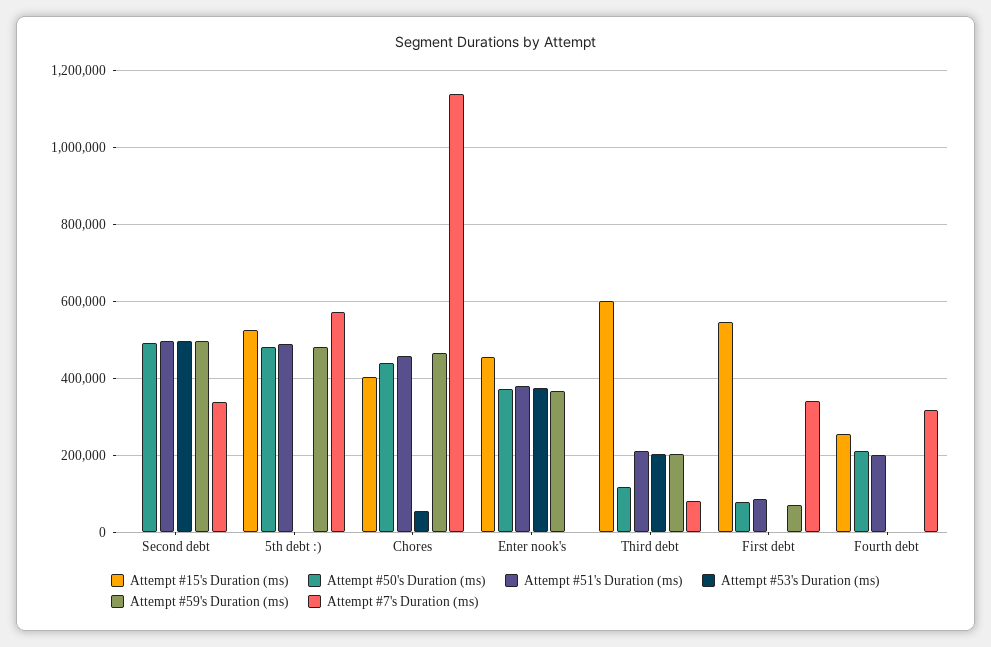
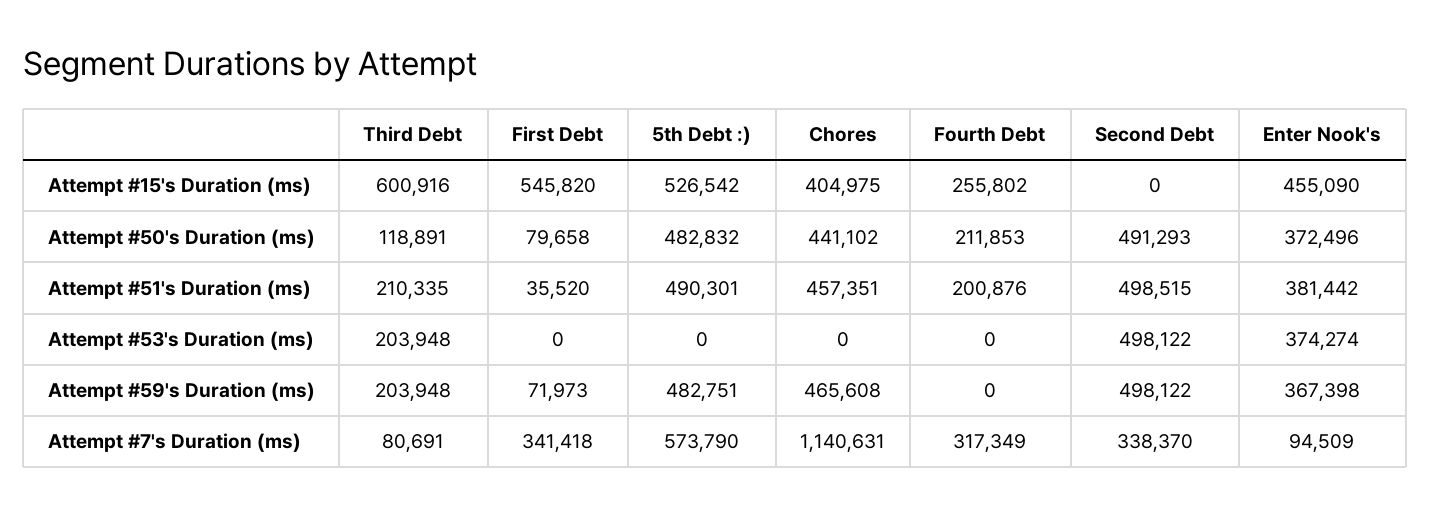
  {
    "Attempt #15's Duration (ms)": {
      "Second debt": 0,
      "5th debt :)": 526542,
      "Chores": 404975,
      "Enter nook's": 455090,
      "Third debt": 600916,
      "First debt": 545820,
      "Fourth debt": 255802
    },
    "Attempt #50's Duration (ms)": {
      "Second debt": 491293,
      "5th debt :)": 482832,
      "Chores": 441102,
      "Enter nook's": 372496,
      "Third debt": 118891,
      "First debt": 79658,
      "Fourth debt": 211853
    },
    "Attempt #51's Duration (ms)": {
      "Second debt": 498515,
      "5th debt :)": 490301,
      "Chores": 457351,
      "Enter nook's": 381442,
      "Third debt": 210335,
-     "First debt": 80000,
+     "First debt": 35520,
      "Fourth debt": 200876
    },
    "Attempt #53's Duration (ms)": {
      "Second debt": 498122,
      "5th debt :)": 0,
-     "Chores": 60000,
+     "Chores": 0,
      "Enter nook's": 374274,
      "Third debt": 203948,
      "First debt": 0,
      "Fourth debt": 0
    },
    "Attempt #59's Duration (ms)": {
      "Second debt": 498122,
      "5th debt :)": 482751,
      "Chores": 465608,
      "Enter nook's": 367398,
      "Third debt": 203948,
      "First debt": 71973,
      "Fourth debt": 0
    },
    "Attempt #7's Duration (ms)": {
      "Second debt": 338370,
      "5th debt :)": 573790,
      "Chores": 1140631,
-     "Enter nook's": 0,
+     "Enter nook's": 94509,
      "Third debt": 80691,
      "First debt": 341418,
      "Fourth debt": 317349
    }
  }

